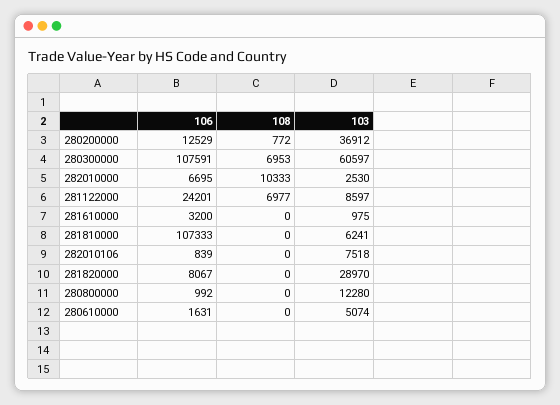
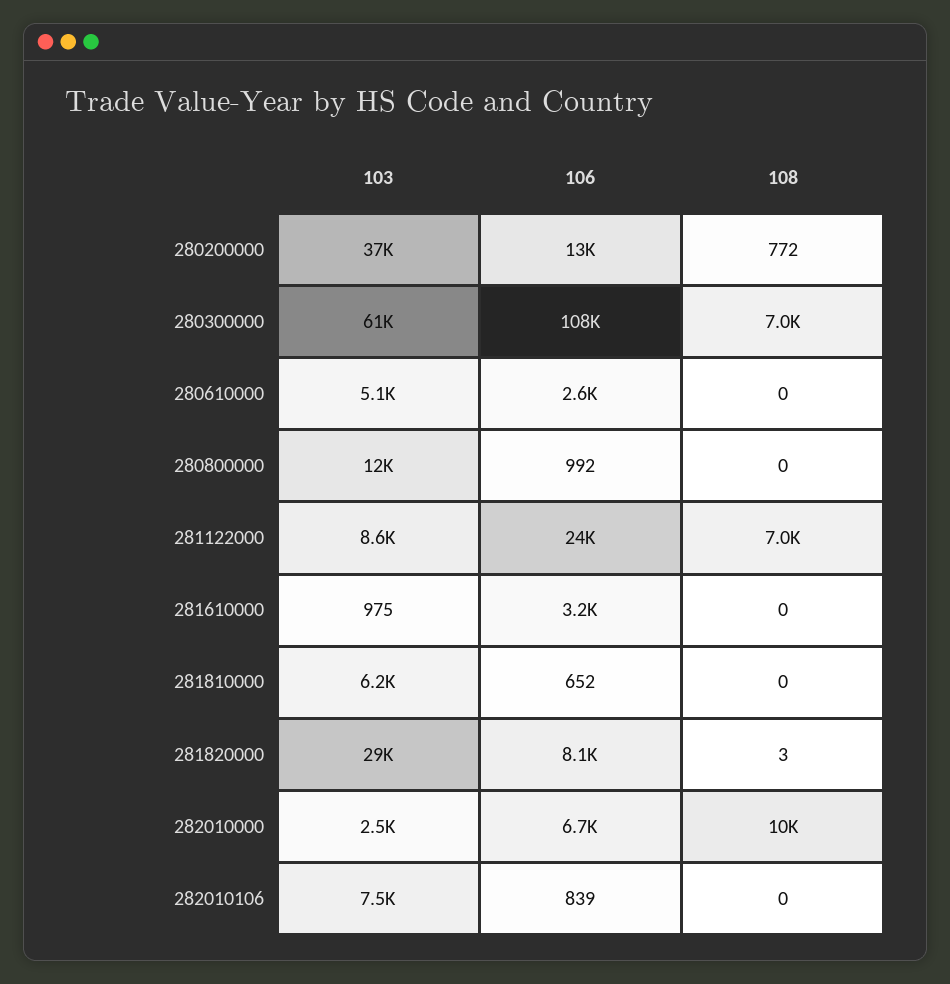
  {
    "106": {
      "280200000": 12529,
      "280300000": 107591,
      "282010000": 6695,
      "281122000": 24201,
      "281610000": 3200,
-     "281810000": 107333,
+     "281810000": 652,
      "282010106": 839,
      "281820000": 8067,
      "280800000": 992,
-     "280610000": 1631
+     "280610000": 2600
    },
    "108": {
      "280200000": 772,
      "280300000": 6953,
      "282010000": 10333,
      "281122000": 6977,
      "281610000": 0,
      "281810000": 0,
      "282010106": 0,
-     "281820000": 0,
+     "281820000": 3,
      "280800000": 0,
      "280610000": 0
    },
    "103": {
      "280200000": 36912,
      "280300000": 60597,
      "282010000": 2530,
      "281122000": 8597,
      "281610000": 975,
      "281810000": 6241,
      "282010106": 7518,
      "281820000": 28970,
      "280800000": 12280,
      "280610000": 5074
    }
  }

